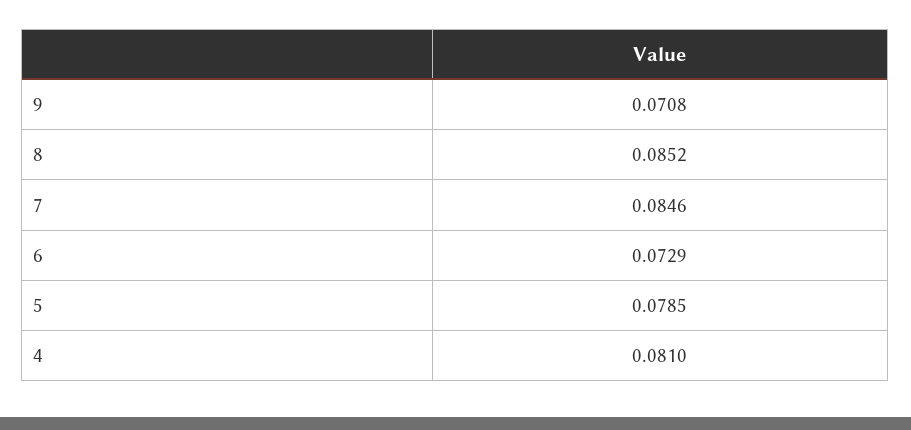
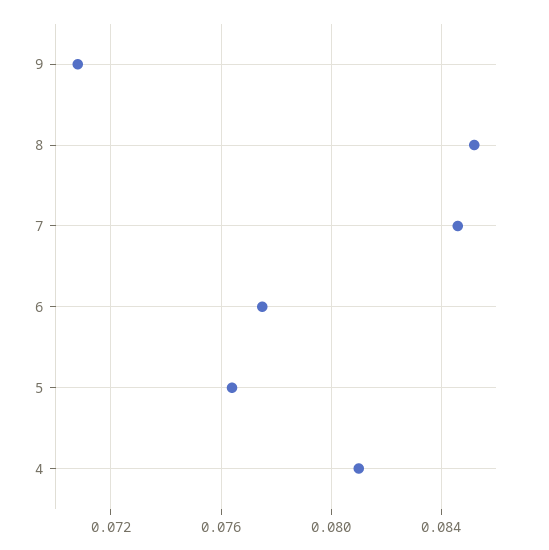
  {
    "9": 0.0708,
    "8": 0.0852,
    "7": 0.0846,
-   "6": 0.0729,
+   "6": 0.0775,
-   "5": 0.0785,
+   "5": 0.0765,
    "4": 0.081
  }

